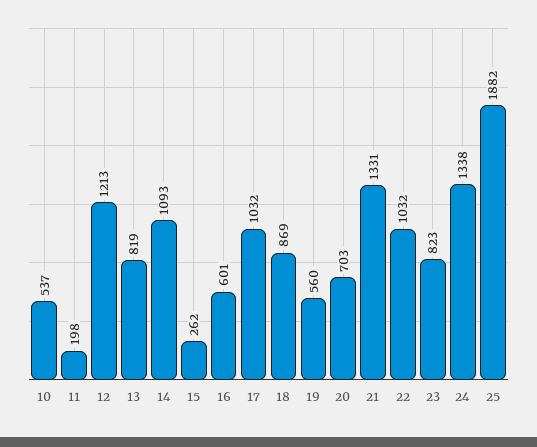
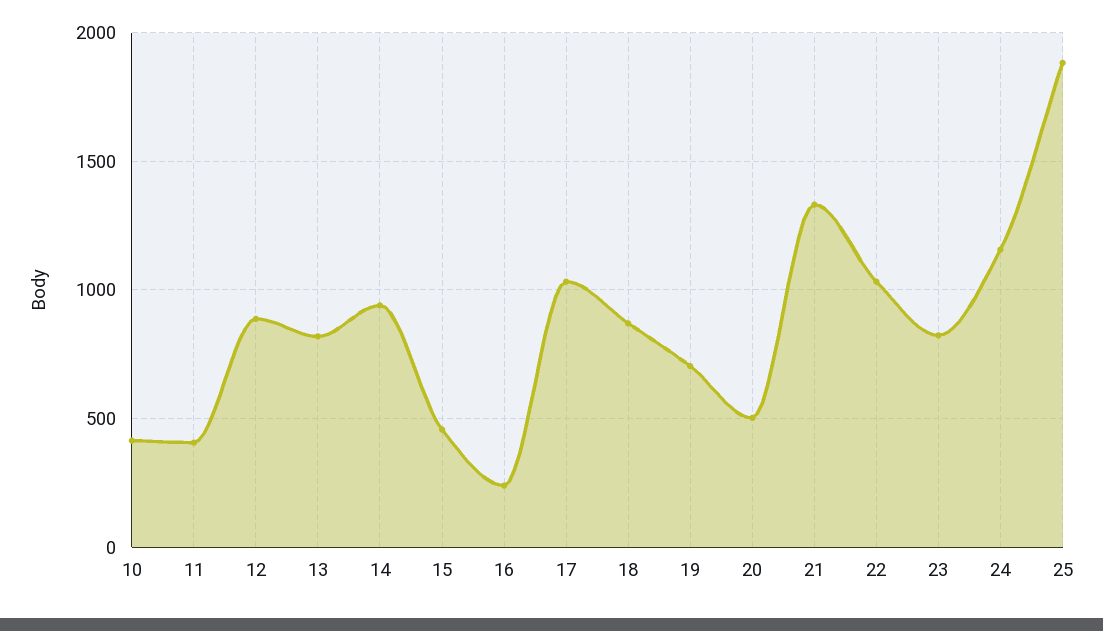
  {
-   "10": 537,
+   "10": 400,
-   "11": 198,
+   "11": 400,
-   "12": 1213,
+   "12": 900,
    "13": 819,
-   "14": 1093,
+   "14": 950,
-   "15": 262,
+   "15": 450,
-   "16": 601,
+   "16": 250,
    "17": 1032,
    "18": 869,
-   "19": 560,
+   "19": 700,
-   "20": 703,
+   "20": 500,
    "21": 1331,
    "22": 1032,
    "23": 823,
-   "24": 1338,
+   "24": 1150,
    "25": 1882
  }

